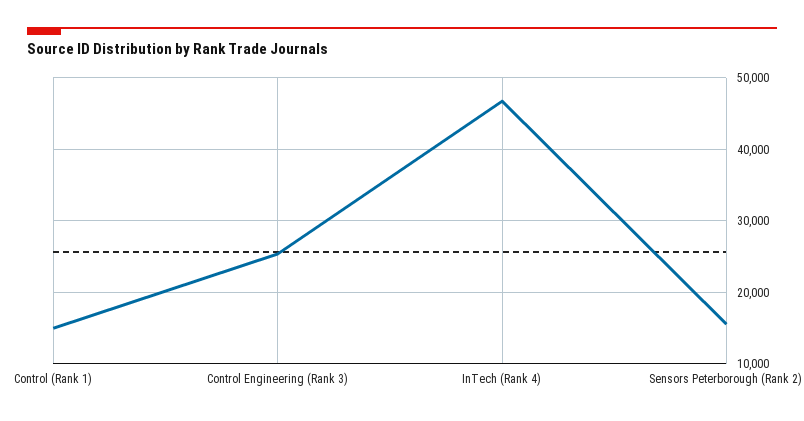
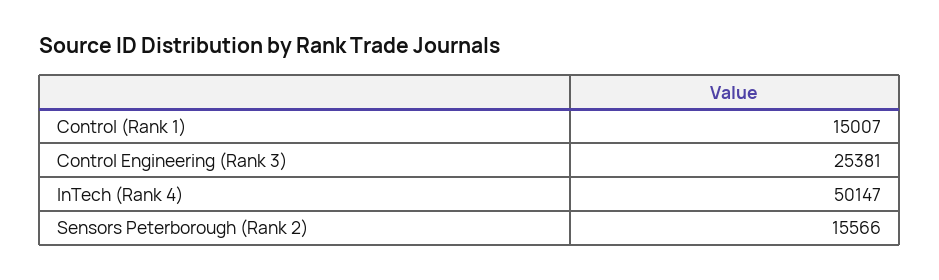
  {
    "Control (Rank 1)": 15007,
    "Control Engineering (Rank 3)": 25381,
-   "InTech (Rank 4)": 47000,
+   "InTech (Rank 4)": 50147,
    "Sensors Peterborough (Rank 2)": 15566
  }

